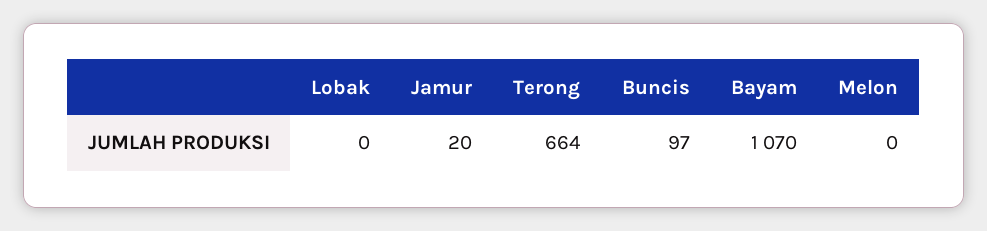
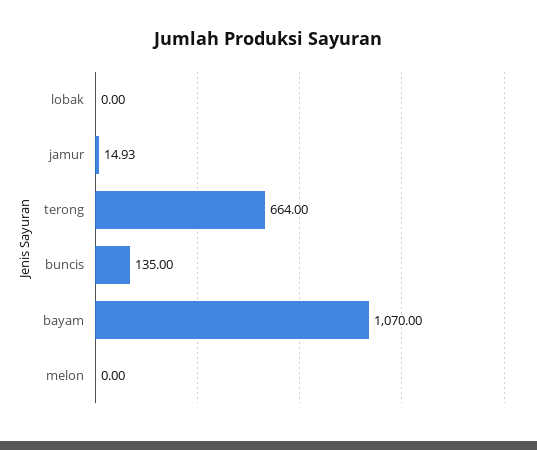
  {
    "Lobak": 0,
-   "Jamur": 20,
+   "Jamur": 14.93,
    "Terong": 664,
-   "Buncis": 97,
+   "Buncis": 135,
    "Bayam": 1070,
    "Melon": 0
  }

